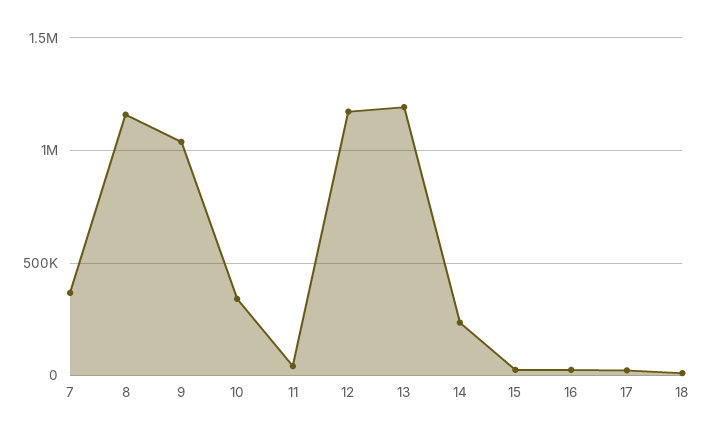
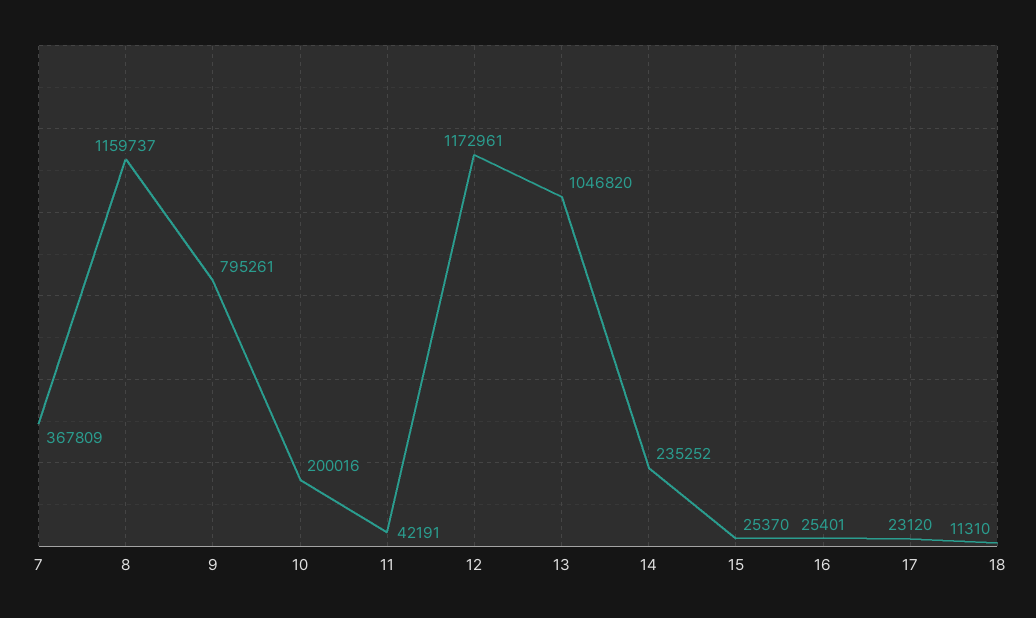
  {
    "7": 367809,
    "8": 1159737,
-   "9": 1050000,
+   "9": 795261,
-   "10": 350000,
+   "10": 200016,
    "11": 42191,
    "12": 1172961,
-   "13": 1200000,
+   "13": 1046820,
    "14": 235252,
    "15": 25370,
    "16": 25401,
    "17": 23120,
    "18": 11310
  }

